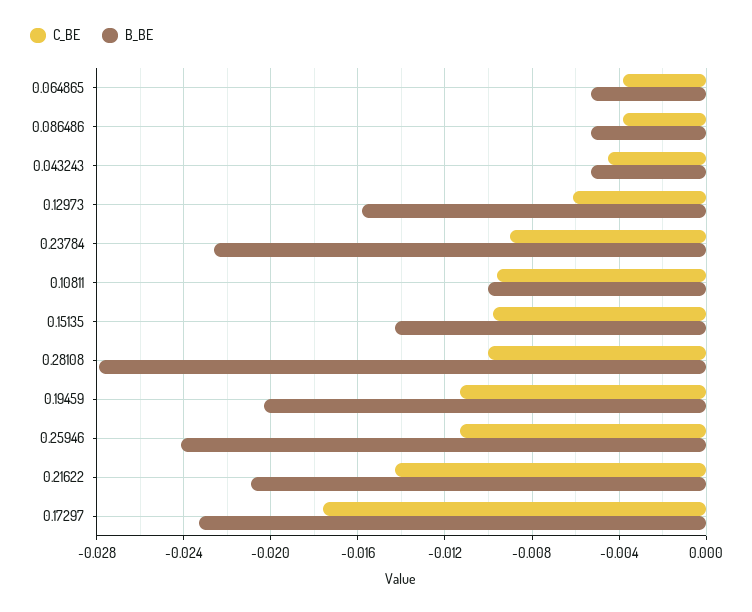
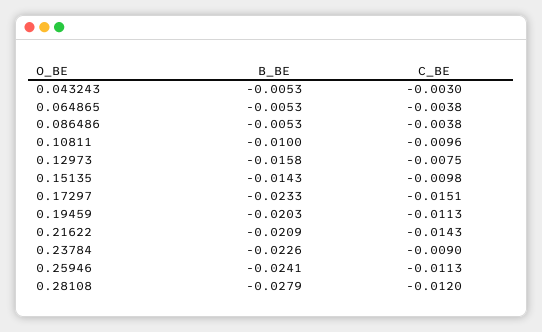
  {
    "C_BE": {
      "0.064865": -0.0038,
      "0.086486": -0.0038,
-     "0.043243": -0.0045,
+     "0.043243": -0.003,
-     "0.12973": -0.006,
+     "0.12973": -0.0075,
      "0.23784": -0.009,
      "0.10811": -0.0096,
      "0.15135": -0.0098,
-     "0.28108": -0.01,
+     "0.28108": -0.012,
      "0.19459": -0.0113,
      "0.25946": -0.0113,
      "0.21622": -0.0143,
-     "0.17297": -0.0175
+     "0.17297": -0.0151
    },
    "B_BE": {
      "0.064865": -0.0053,
      "0.086486": -0.0053,
      "0.043243": -0.0053,
      "0.12973": -0.0158,
      "0.23784": -0.0226,
      "0.10811": -0.01,
      "0.15135": -0.0143,
      "0.28108": -0.0279,
      "0.19459": -0.0203,
      "0.25946": -0.0241,
      "0.21622": -0.0209,
      "0.17297": -0.0233
    }
  }

